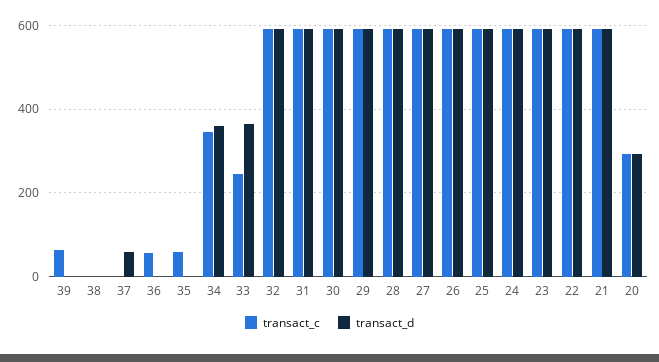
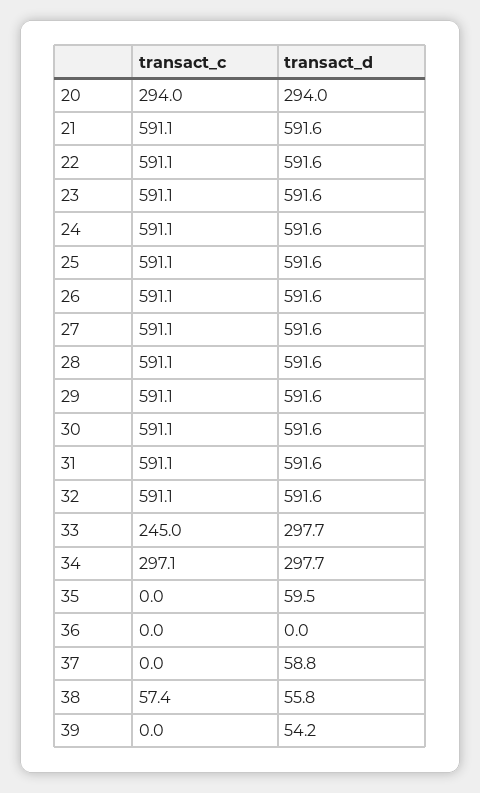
  {
    "transact_c": {
-     "39": 60,
+     "39": 0,
-     "38": 0,
+     "38": 57.4,
      "37": 0,
-     "36": 60,
+     "36": 0,
-     "35": 60,
+     "35": 0,
-     "34": 340,
+     "34": 297.1,
      "33": 245,
      "32": 591.1,
      "31": 591.1,
      "30": 591.1,
      "29": 591.1,
      "28": 591.1,
      "27": 591.1,
      "26": 591.1,
      "25": 591.1,
      "24": 591.1,
      "23": 591.1,
      "22": 591.1,
      "21": 591.1,
      "20": 294
    },
    "transact_d": {
-     "39": 0,
+     "39": 54.2,
-     "38": 0,
+     "38": 55.8,
      "37": 58.8,
      "36": 0,
-     "35": 0,
+     "35": 59.5,
-     "34": 360,
+     "34": 297.7,
-     "33": 360,
+     "33": 297.7,
      "32": 591.6,
      "31": 591.6,
      "30": 591.6,
      "29": 591.6,
      "28": 591.6,
      "27": 591.6,
      "26": 591.6,
      "25": 591.6,
      "24": 591.6,
      "23": 591.6,
      "22": 591.6,
      "21": 591.6,
      "20": 294
    }
  }

